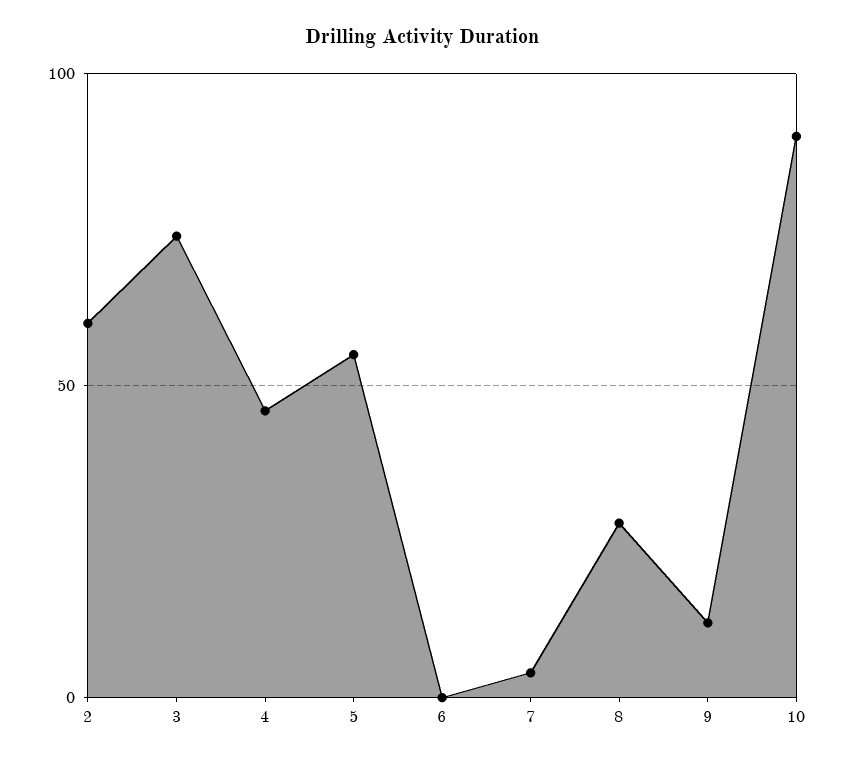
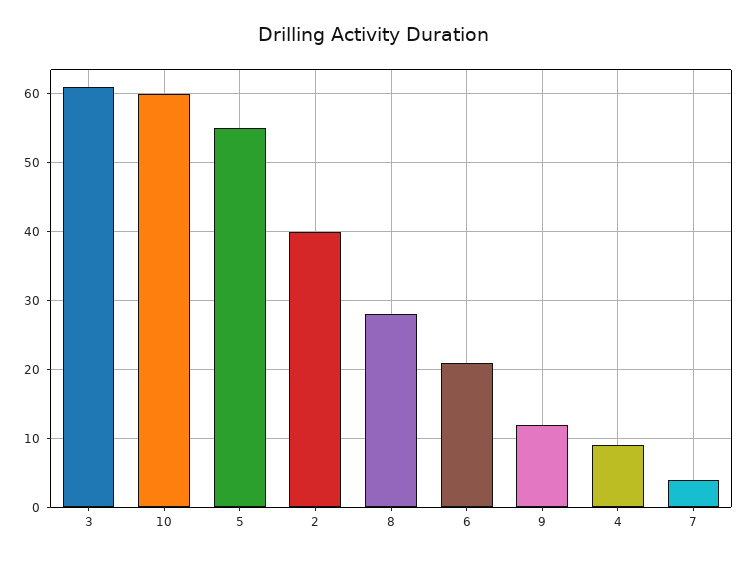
  {
-   "2": 60,
+   "2": 40,
-   "3": 75,
+   "3": 61,
-   "4": 45,
+   "4": 9,
    "5": 55,
-   "6": 0,
+   "6": 21,
    "7": 4,
    "8": 28,
    "9": 12,
-   "10": 90
+   "10": 60
  }

